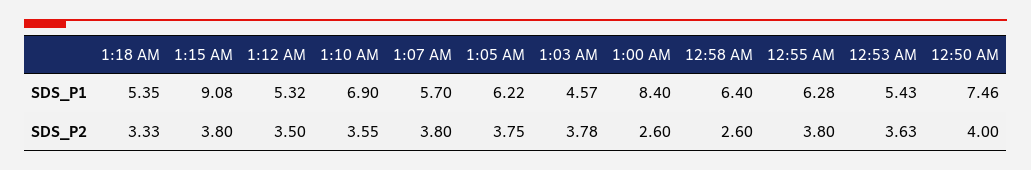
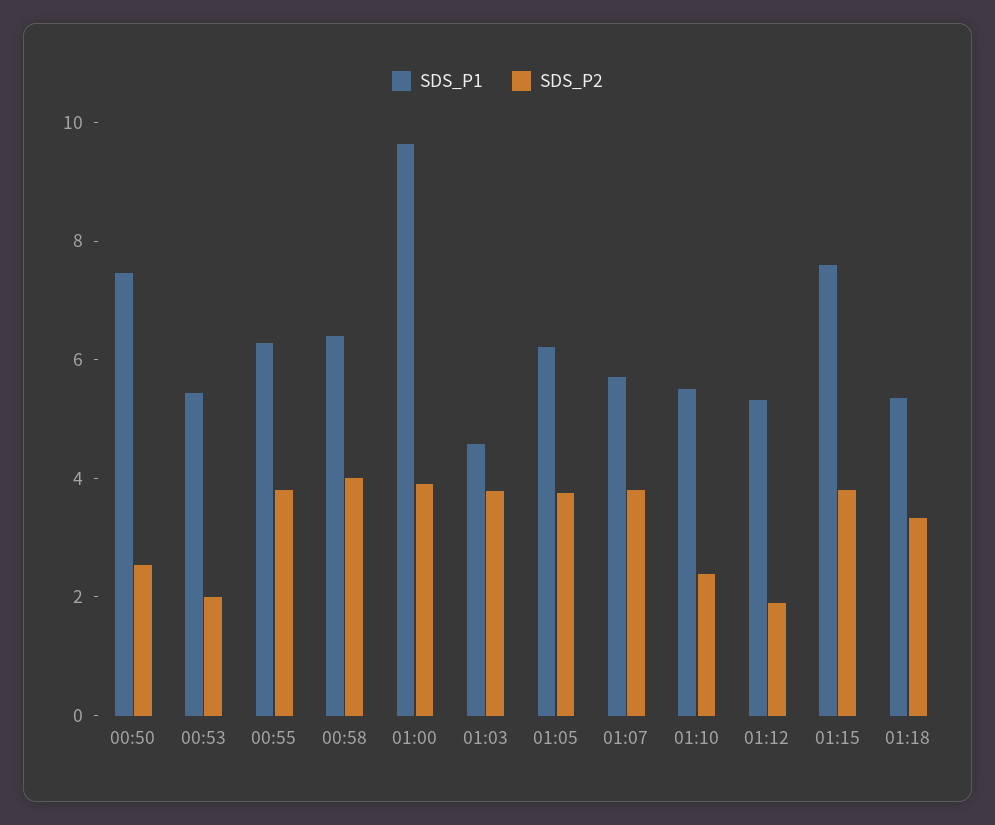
  {
    "SDS_P1": {
      "1:18 AM": 5.35,
-     "1:15 AM": 9.08,
+     "1:15 AM": 7.5,
      "1:12 AM": 5.32,
-     "1:10 AM": 6.9,
+     "1:10 AM": 5.5,
      "1:07 AM": 5.7,
      "1:05 AM": 6.22,
      "1:03 AM": 4.57,
-     "1:00 AM": 8.4,
+     "1:00 AM": 9.5,
      "12:58 AM": 6.4,
      "12:55 AM": 6.28,
      "12:53 AM": 5.43,
      "12:50 AM": 7.46
    },
    "SDS_P2": {
      "1:18 AM": 3.33,
      "1:15 AM": 3.8,
-     "1:12 AM": 3.5,
+     "1:12 AM": 2,
-     "1:10 AM": 3.55,
+     "1:10 AM": 2.5,
      "1:07 AM": 3.8,
      "1:05 AM": 3.75,
      "1:03 AM": 3.78,
-     "1:00 AM": 2.6,
+     "1:00 AM": 4,
-     "12:58 AM": 2.6,
+     "12:58 AM": 4,
      "12:55 AM": 3.8,
-     "12:53 AM": 3.63,
+     "12:53 AM": 2,
-     "12:50 AM": 4
+     "12:50 AM": 2.5
    }
  }

